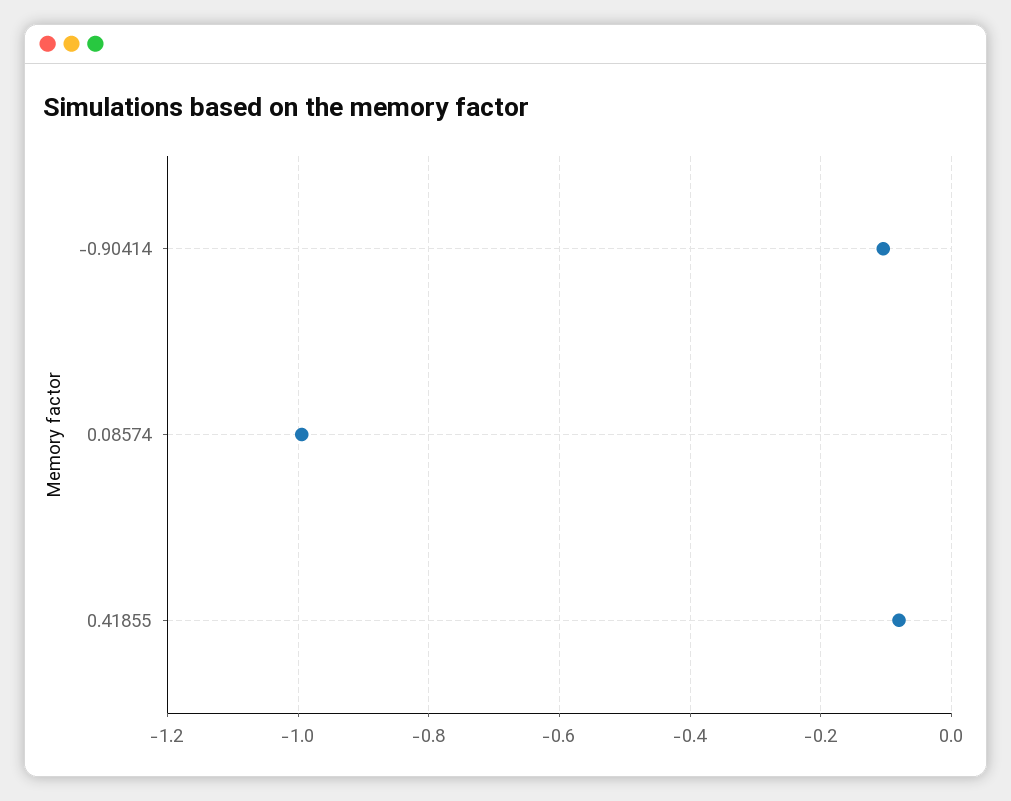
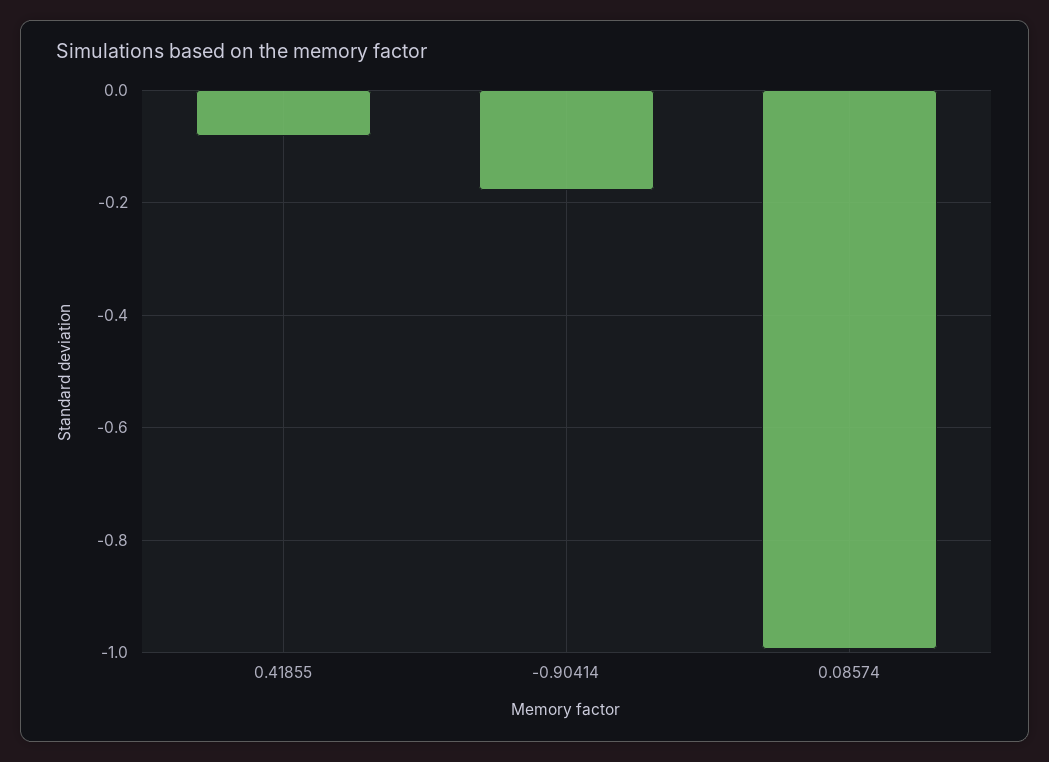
  {
-   "-0.90414": -0.1,
+   "-0.90414": -0.18,
    "0.08574": -1,
    "0.41855": -0.08
  }

